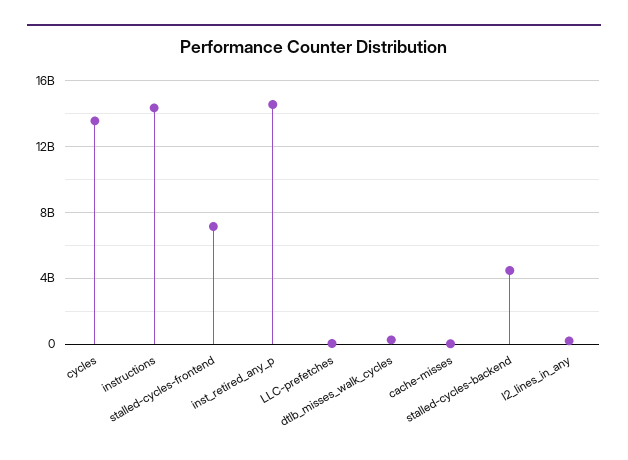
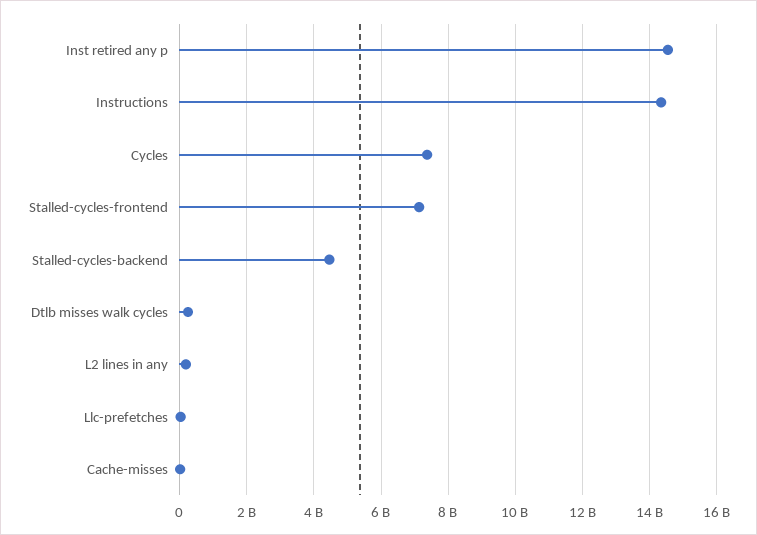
  {
-   "cycles": 13500000000,
+   "cycles": 7400000000,
    "instructions": 14400000000,
    "stalled-cycles-frontend": 7200000000,
    "inst_retired_any_p": 14600000000,
    "LLC-prefetches": 0,
    "dtlb_misses_walk_cycles": 200000000,
    "cache-misses": 0,
    "stalled-cycles-backend": 4400000000,
    "l2_lines_in_any": 200000000
  }

